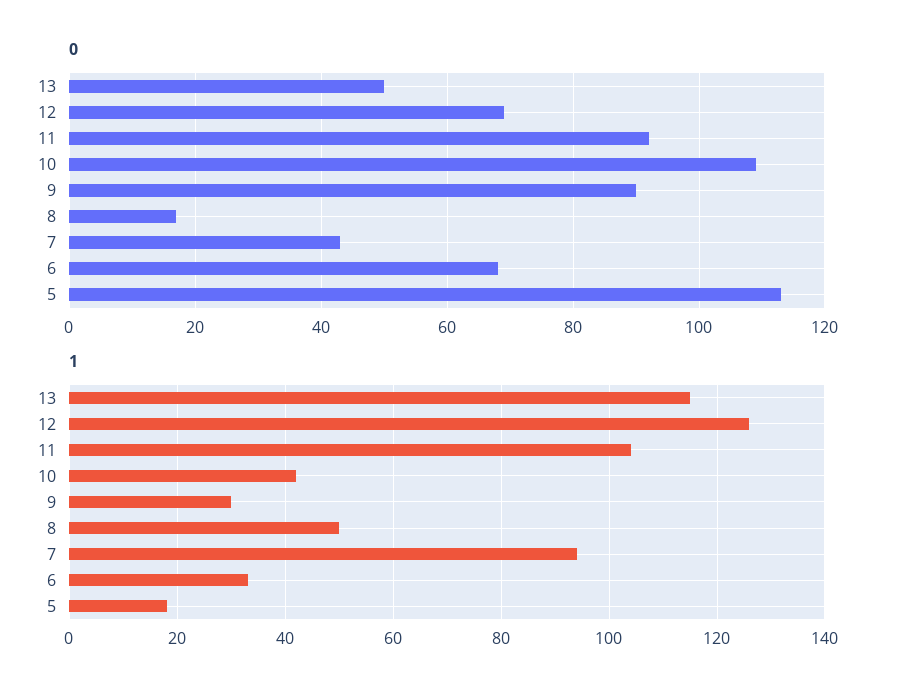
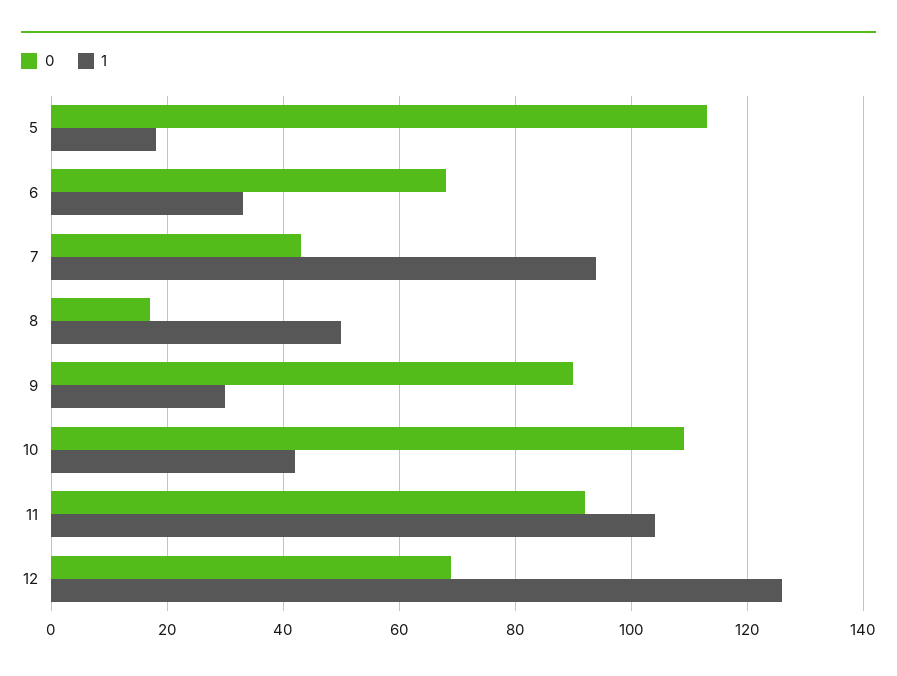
  {
    "0": {
-     "13": 50,
      "12": 70,
      "11": 90,
      "10": 110,
      "9": 90,
      "8": 15,
      "7": 45,
      "6": 70,
      "5": 115
    },
    "1": {
-     "13": 115,
      "12": 125,
      "11": 105,
      "10": 40,
      "9": 30,
      "8": 50,
      "7": 95,
      "6": 35,
      "5": 20
    }
  }

